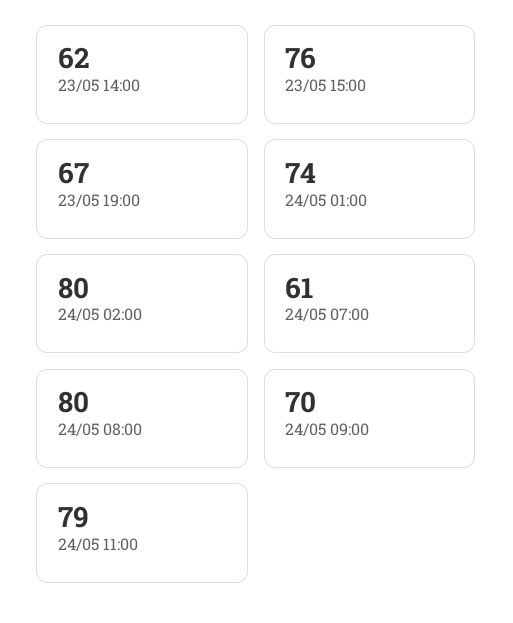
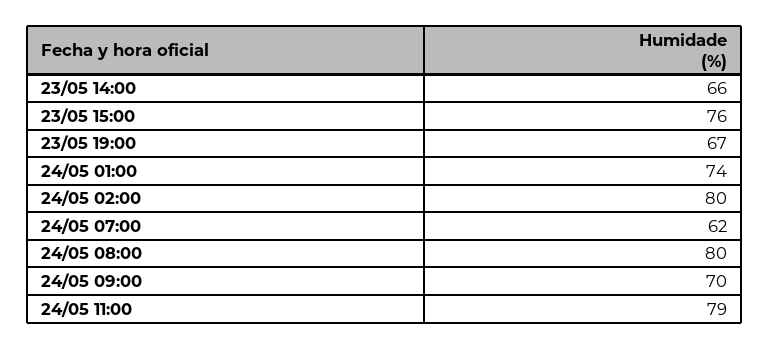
  {
-   "23/05 14:00": 62,
+   "23/05 14:00": 66,
    "23/05 15:00": 76,
    "23/05 19:00": 67,
    "24/05 01:00": 74,
    "24/05 02:00": 80,
-   "24/05 07:00": 61,
+   "24/05 07:00": 62,
    "24/05 08:00": 80,
    "24/05 09:00": 70,
    "24/05 11:00": 79
  }

